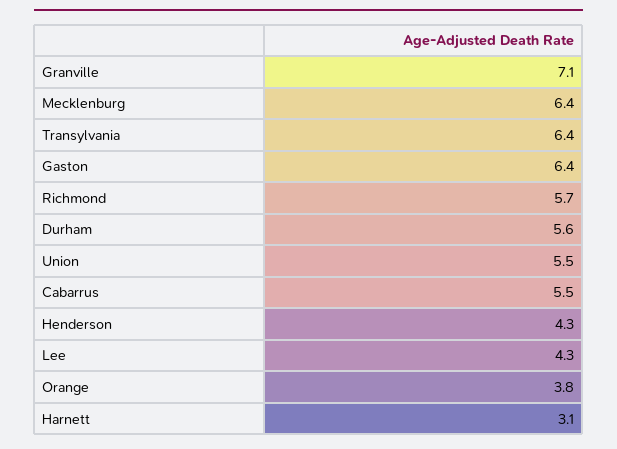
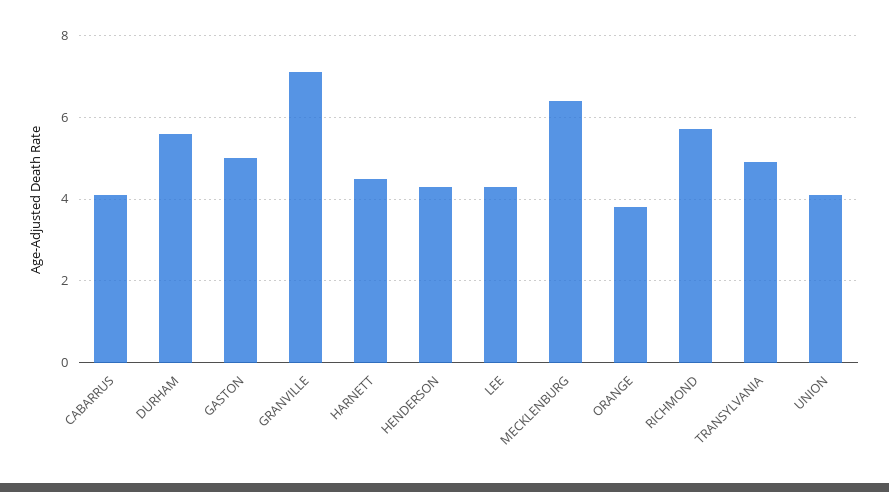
  {
    "Granville": 7.1,
    "Mecklenburg": 6.4,
-   "Transylvania": 6.4,
+   "Transylvania": 5,
-   "Gaston": 6.4,
+   "Gaston": 5,
    "Richmond": 5.7,
    "Durham": 5.6,
-   "Union": 5.5,
+   "Union": 4,
-   "Cabarrus": 5.5,
+   "Cabarrus": 4,
    "Henderson": 4.3,
    "Lee": 4.3,
    "Orange": 3.8,
-   "Harnett": 3.1
+   "Harnett": 4.5
  }

